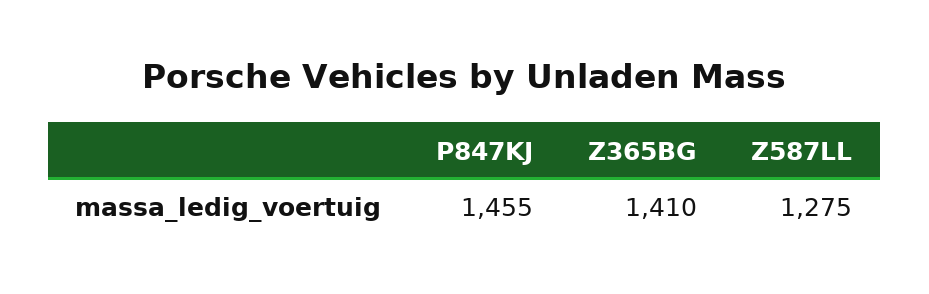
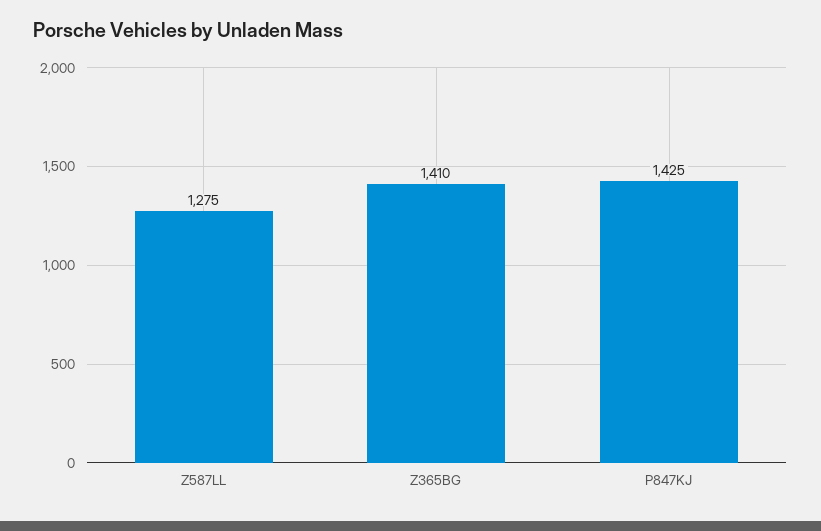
  {
-   "P847KJ": 1455,
+   "P847KJ": 1425,
    "Z365BG": 1410,
    "Z587LL": 1275
  }

